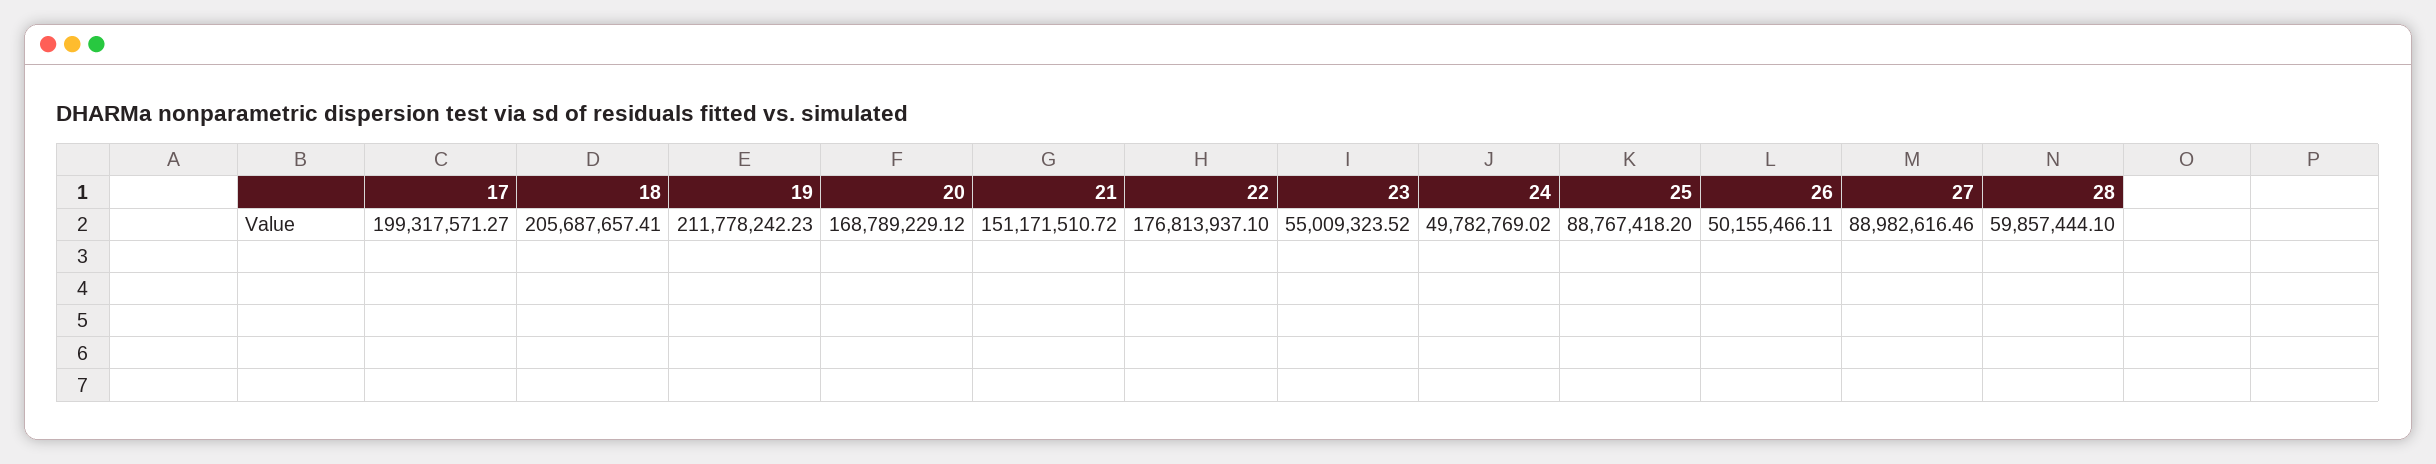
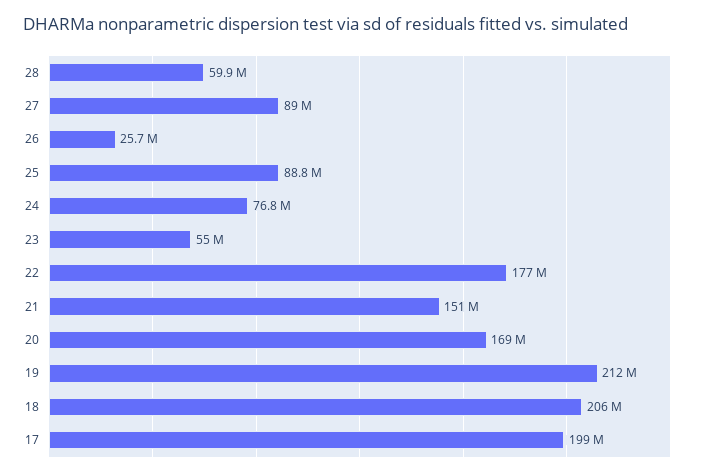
  {
    "17": 199317571.27,
    "18": 205687657.41,
    "19": 211778242.23,
    "20": 168789229.12,
    "21": 151171510.72,
    "22": 176813937.1,
    "23": 55009323.52,
-   "24": 49782769.02,
+   "24": 76800000,
    "25": 88767418.2,
-   "26": 50155466.11,
+   "26": 25700000,
    "27": 88982616.46,
    "28": 59857444.1
  }

